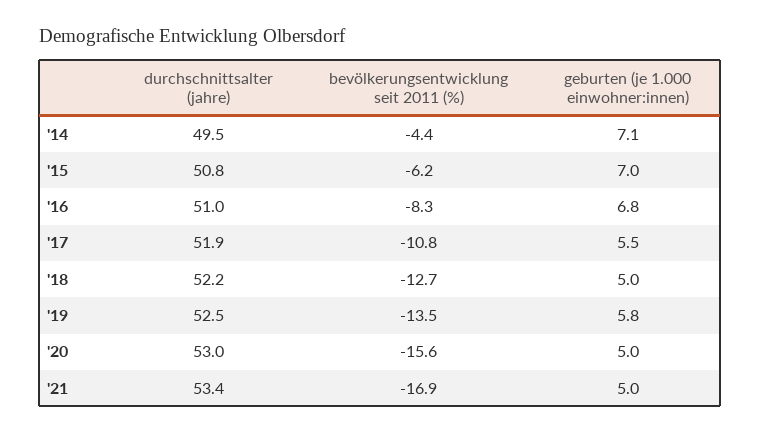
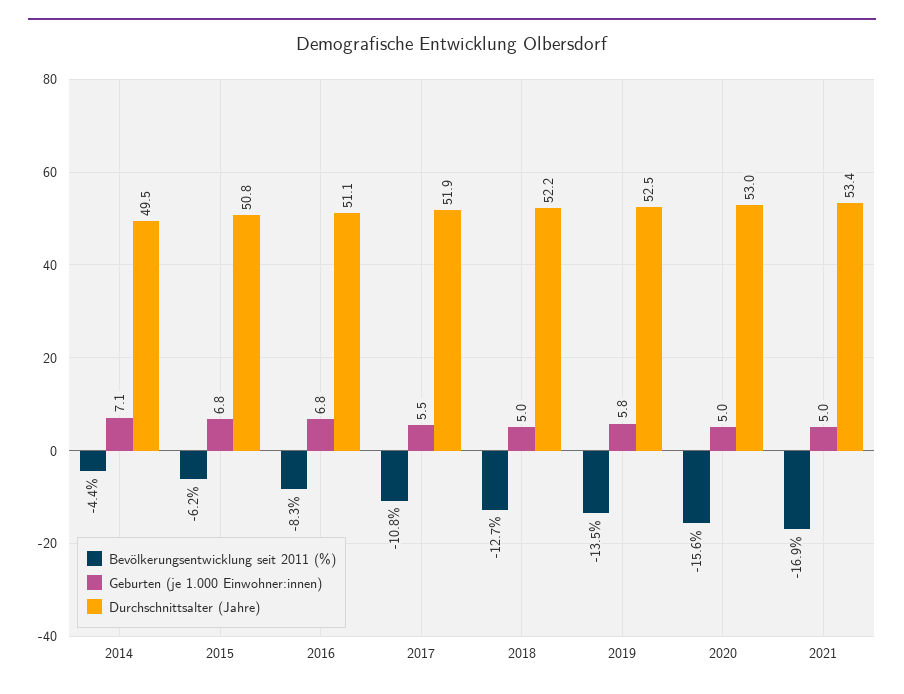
  {
    "durchschnittsalter (jahre)": {
      "'14": 49.5,
      "'15": 50.8,
-     "'16": 51,
+     "'16": 51.1,
      "'17": 51.9,
      "'18": 52.2,
      "'19": 52.5,
      "'20": 53,
      "'21": 53.4
    },
    "bevölkerungsentwicklung seit 2011 (%)": {
      "'14": -4.4,
      "'15": -6.2,
      "'16": -8.3,
      "'17": -10.8,
      "'18": -12.7,
      "'19": -13.5,
      "'20": -15.6,
      "'21": -16.9
    },
    "geburten (je 1.000 einwohner:innen)": {
      "'14": 7.1,
-     "'15": 7,
+     "'15": 6.8,
      "'16": 6.8,
      "'17": 5.5,
      "'18": 5,
      "'19": 5.8,
      "'20": 5,
      "'21": 5
    }
  }

